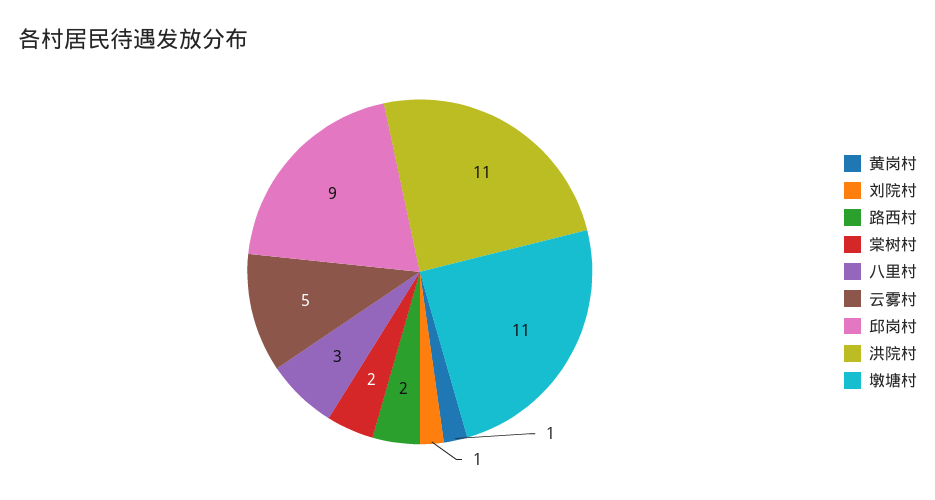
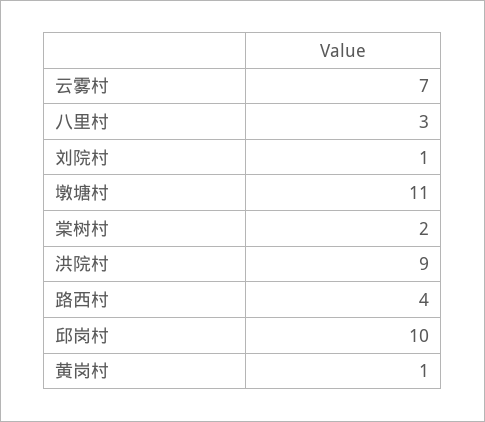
  {
    "黄岗村": 1,
    "刘院村": 1,
-   "路西村": 2,
+   "路西村": 4,
    "棠树村": 2,
    "八里村": 3,
-   "云雾村": 5,
+   "云雾村": 7,
-   "邱岗村": 9,
+   "邱岗村": 10,
-   "洪院村": 11,
+   "洪院村": 9,
    "墩塘村": 11
  }

